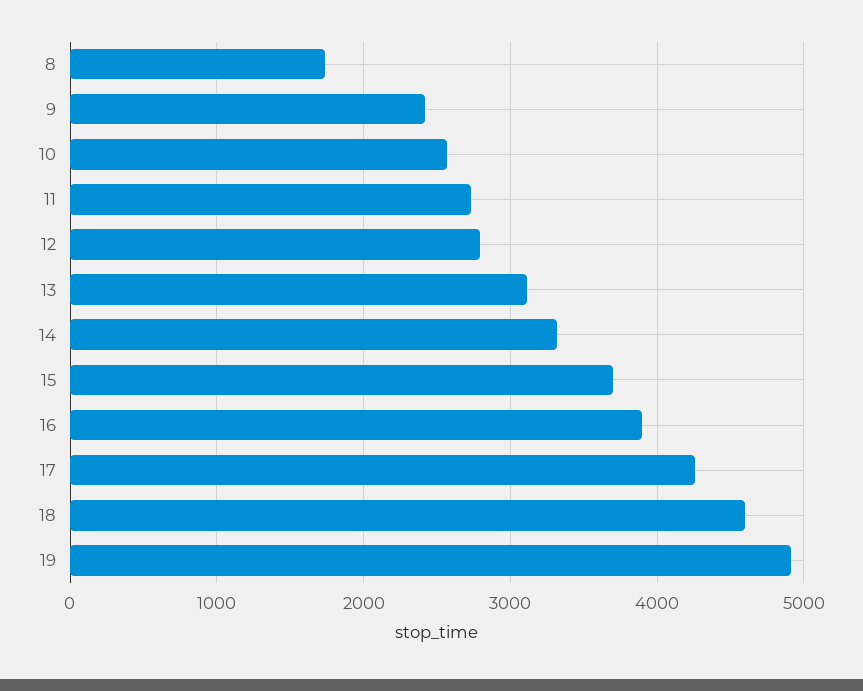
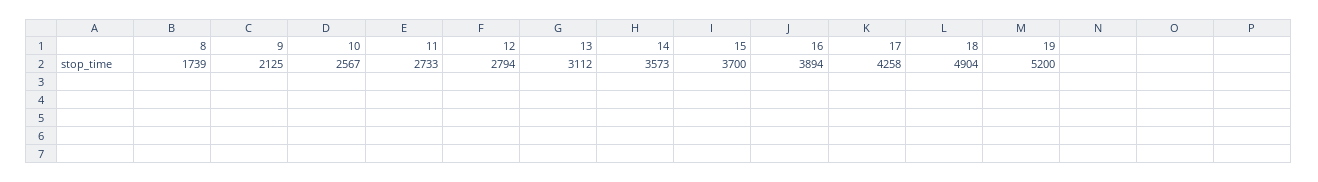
  {
    "8": 1739,
-   "9": 2400,
+   "9": 2125,
    "10": 2567,
    "11": 2733,
    "12": 2794,
    "13": 3112,
-   "14": 3300,
+   "14": 3573,
    "15": 3700,
    "16": 3894,
    "17": 4258,
-   "18": 4600,
+   "18": 4904,
-   "19": 4900
+   "19": 5200
  }

